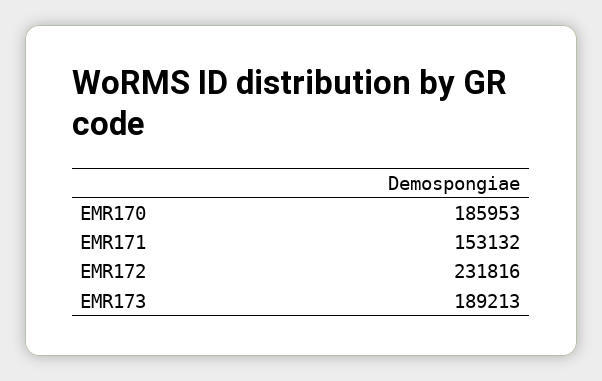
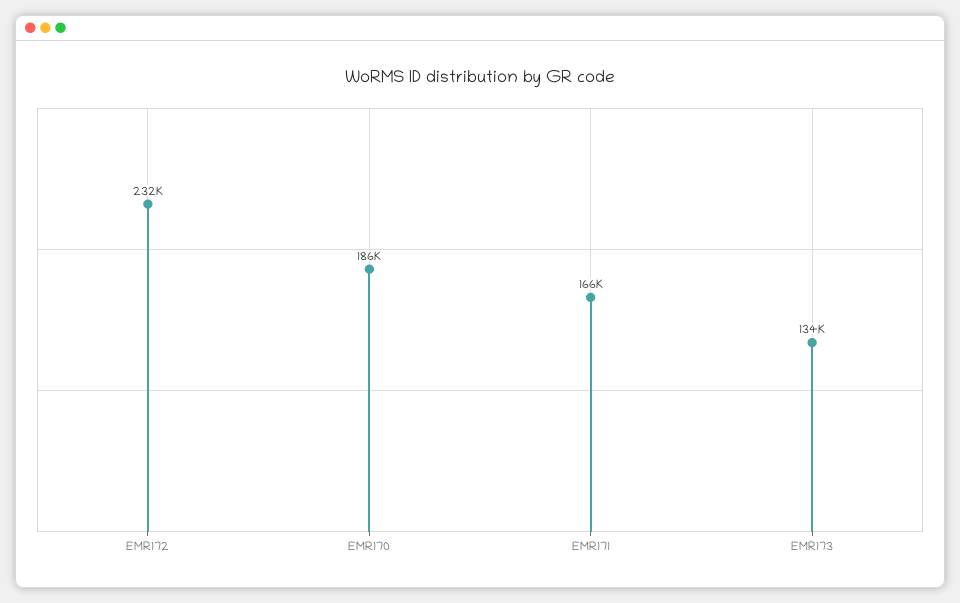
  {
    "EMR170": 185953,
-   "EMR171": 153132,
+   "EMR171": 166000,
    "EMR172": 231816,
-   "EMR173": 189213
+   "EMR173": 134000
  }

